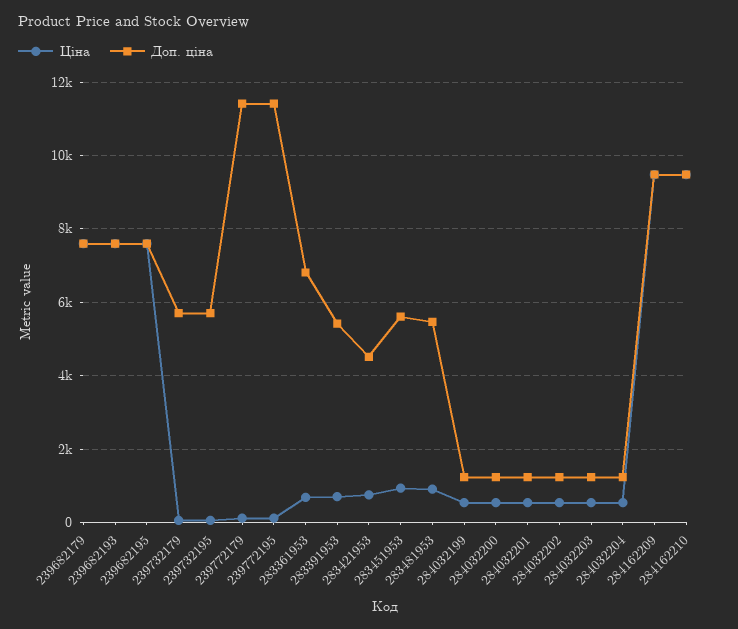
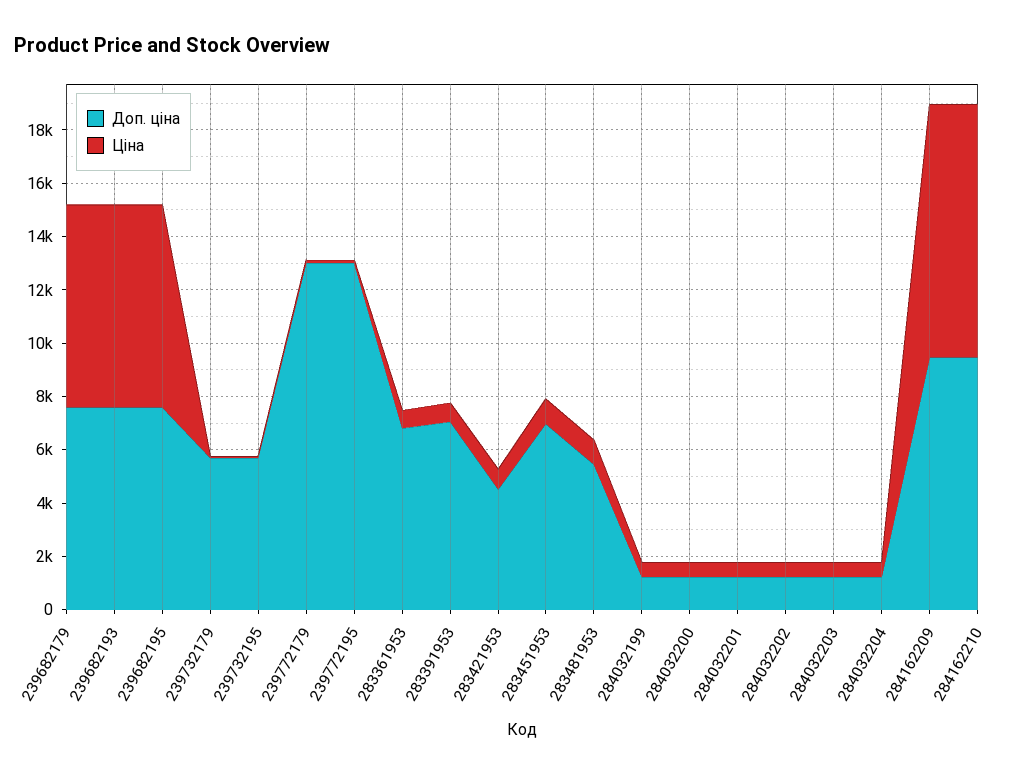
  {
    "Ціна": {
      "239682179": 7600,
      "239682193": 7600,
      "239682195": 7600,
      "239732179": 0,
      "239732195": 0,
      "239772179": 200,
      "239772195": 200,
      "283361953": 600,
      "283391953": 800,
      "283421953": 800,
      "283451953": 1000,
      "283481953": 1000,
      "284032199": 600,
      "284032200": 600,
      "284032201": 600,
      "284032202": 600,
      "284032203": 600,
      "284032204": 600,
      "284162209": 9400,
      "284162210": 9400
    },
    "Доп. ціна": {
      "239682179": 7600,
      "239682193": 7600,
      "239682195": 7600,
      "239732179": 5800,
      "239732195": 5800,
-     "239772179": 11400,
+     "239772179": 13000,
-     "239772195": 11400,
+     "239772195": 13000,
      "283361953": 6800,
-     "283391953": 5400,
+     "283391953": 7000,
      "283421953": 4600,
-     "283451953": 5600,
+     "283451953": 7000,
      "283481953": 5400,
      "284032199": 1200,
      "284032200": 1200,
      "284032201": 1200,
      "284032202": 1200,
      "284032203": 1200,
      "284032204": 1200,
      "284162209": 9400,
      "284162210": 9400
    }
  }

